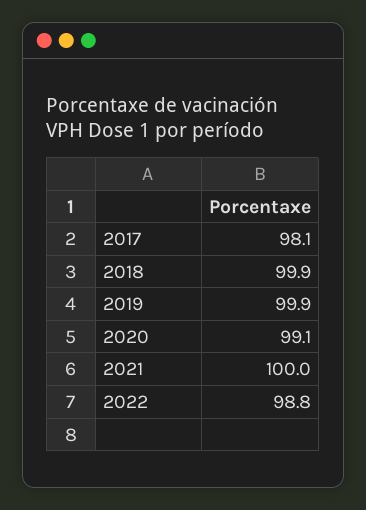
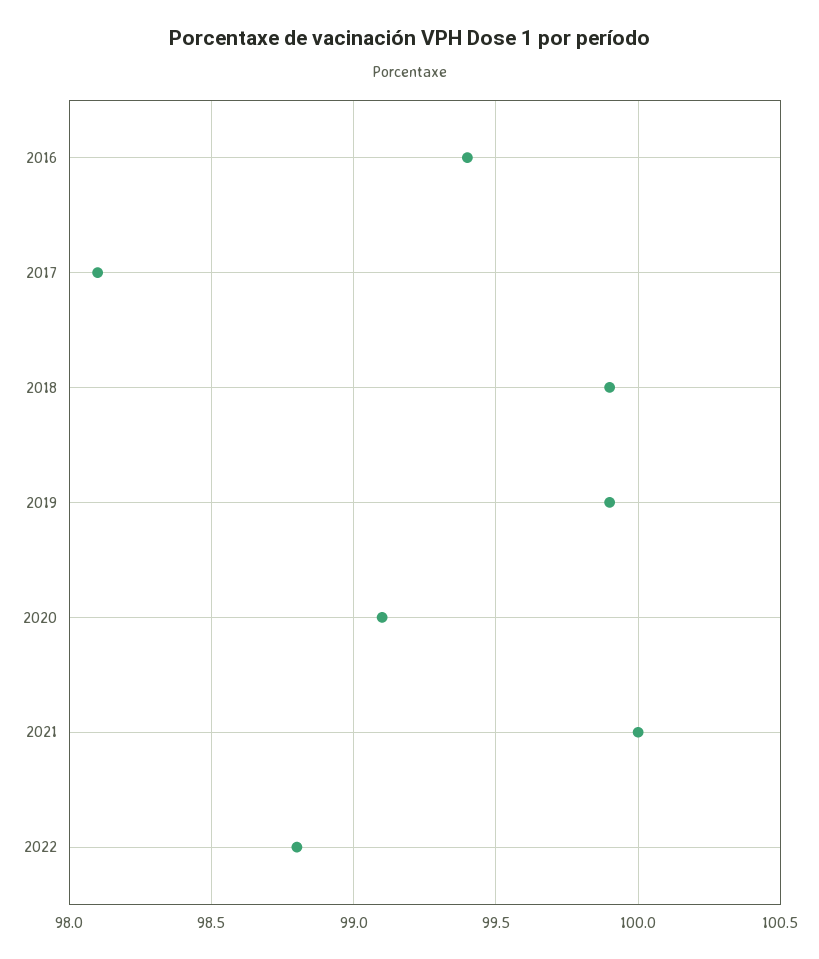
  {
    "2017": 98.1,
    "2018": 99.9,
    "2019": 99.9,
    "2020": 99.1,
    "2021": 100,
-   "2022": 98.8
+   "2022": 98.8,
+   "2016": 99.4
  }

